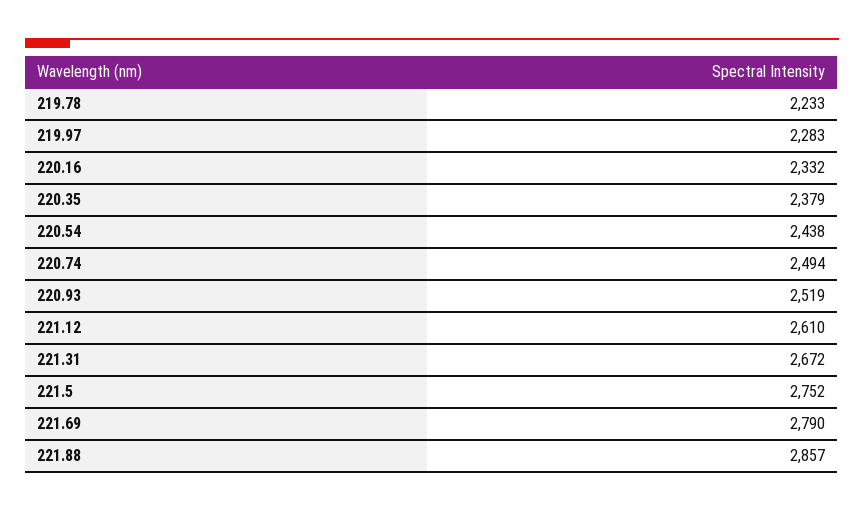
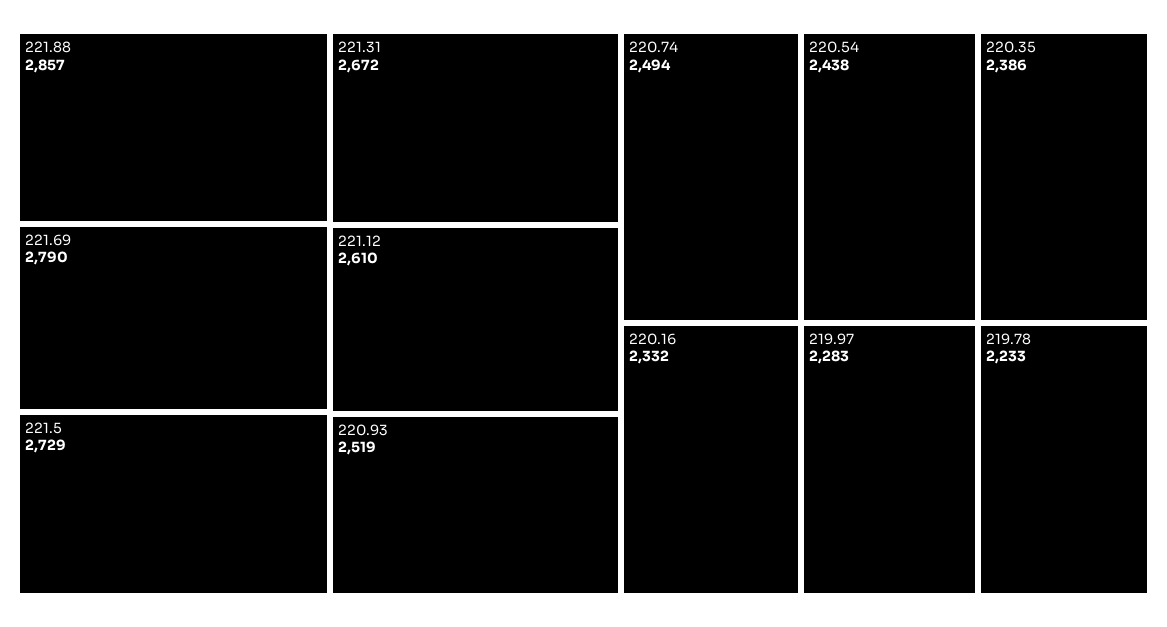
  {
    "219.78": 2233,
    "219.97": 2283,
    "220.16": 2332,
-   "220.35": 2379,
+   "220.35": 2386,
    "220.54": 2438,
    "220.74": 2494,
    "220.93": 2519,
    "221.12": 2610,
    "221.31": 2672,
-   "221.5": 2752,
+   "221.5": 2729,
    "221.69": 2790,
    "221.88": 2857
  }

